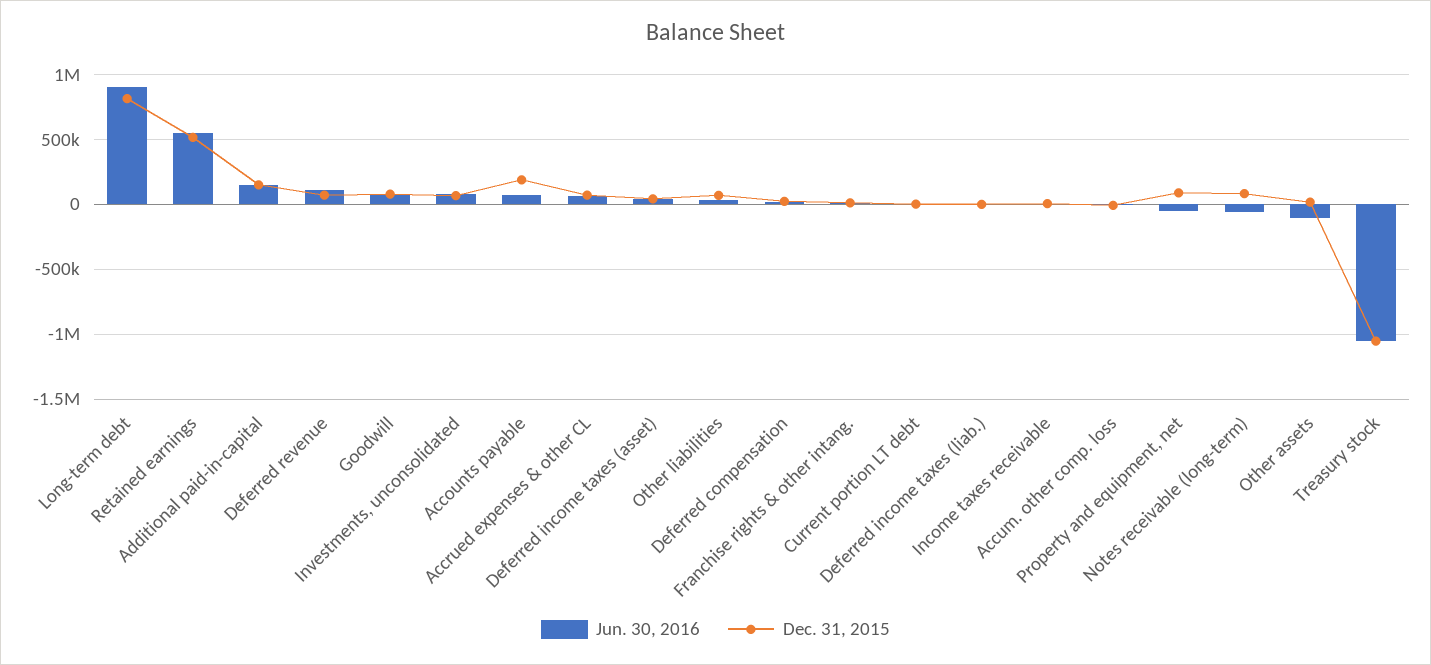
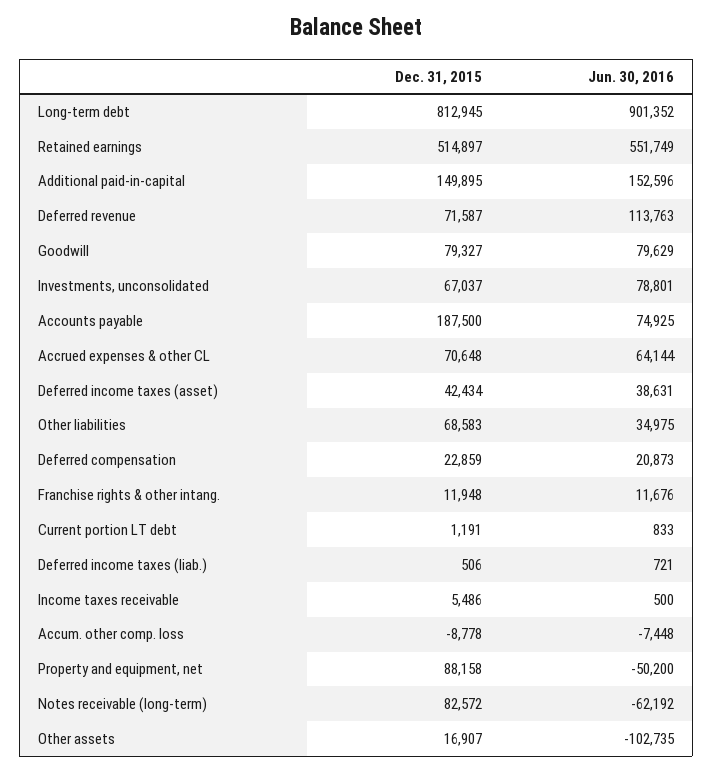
  {
    "Jun. 30, 2016": {
      "Long-term debt": 901352,
      "Retained earnings": 551749,
      "Additional paid-in-capital": 152596,
      "Deferred revenue": 113763,
      "Goodwill": 79629,
      "Investments, unconsolidated": 78801,
      "Accounts payable": 74925,
      "Accrued expenses & other CL": 64144,
      "Deferred income taxes (asset)": 38631,
      "Other liabilities": 34975,
      "Deferred compensation": 20873,
      "Franchise rights & other intang.": 11676,
      "Current portion LT debt": 833,
      "Deferred income taxes (liab.)": 721,
      "Income taxes receivable": 500,
      "Accum. other comp. loss": -7448,
      "Property and equipment, net": -50200,
      "Notes receivable (long-term)": -62192,
-     "Other assets": -102735,
+     "Other assets": -102735
-     "Treasury stock": -1050000
    },
    "Dec. 31, 2015": {
      "Long-term debt": 812945,
      "Retained earnings": 514897,
      "Additional paid-in-capital": 149895,
      "Deferred revenue": 71587,
      "Goodwill": 79327,
      "Investments, unconsolidated": 67037,
      "Accounts payable": 187500,
      "Accrued expenses & other CL": 70648,
      "Deferred income taxes (asset)": 42434,
      "Other liabilities": 68583,
      "Deferred compensation": 22859,
      "Franchise rights & other intang.": 11948,
      "Current portion LT debt": 1191,
      "Deferred income taxes (liab.)": 506,
      "Income taxes receivable": 5486,
      "Accum. other comp. loss": -8778,
      "Property and equipment, net": 88158,
      "Notes receivable (long-term)": 82572,
-     "Other assets": 16907,
+     "Other assets": 16907
-     "Treasury stock": -1050000
    }
  }

